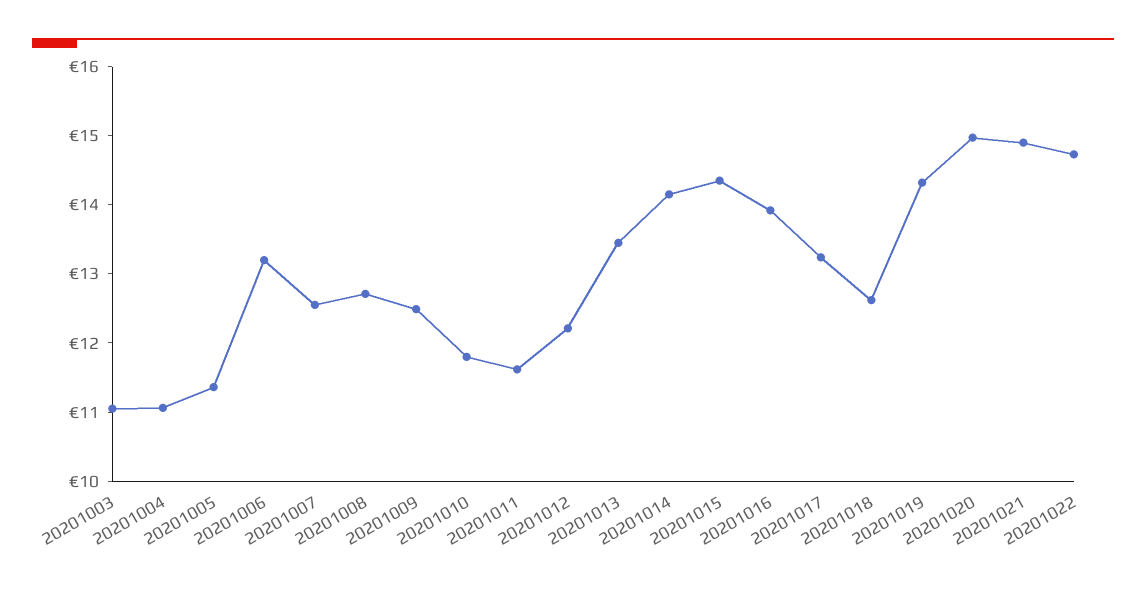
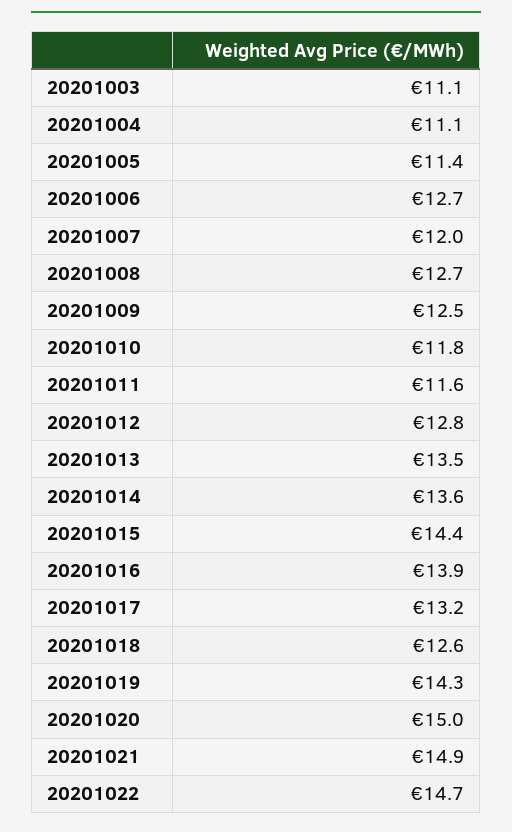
  {
    "20201003": 11.1,
    "20201004": 11.1,
    "20201005": 11.4,
-   "20201006": 13.2,
+   "20201006": 12.7,
-   "20201007": 12.6,
+   "20201007": 12,
    "20201008": 12.7,
    "20201009": 12.5,
    "20201010": 11.8,
    "20201011": 11.6,
-   "20201012": 12.2,
+   "20201012": 12.8,
    "20201013": 13.5,
-   "20201014": 14.2,
+   "20201014": 13.6,
    "20201015": 14.4,
    "20201016": 13.9,
    "20201017": 13.2,
    "20201018": 12.6,
    "20201019": 14.3,
    "20201020": 15,
    "20201021": 14.9,
    "20201022": 14.7
  }

